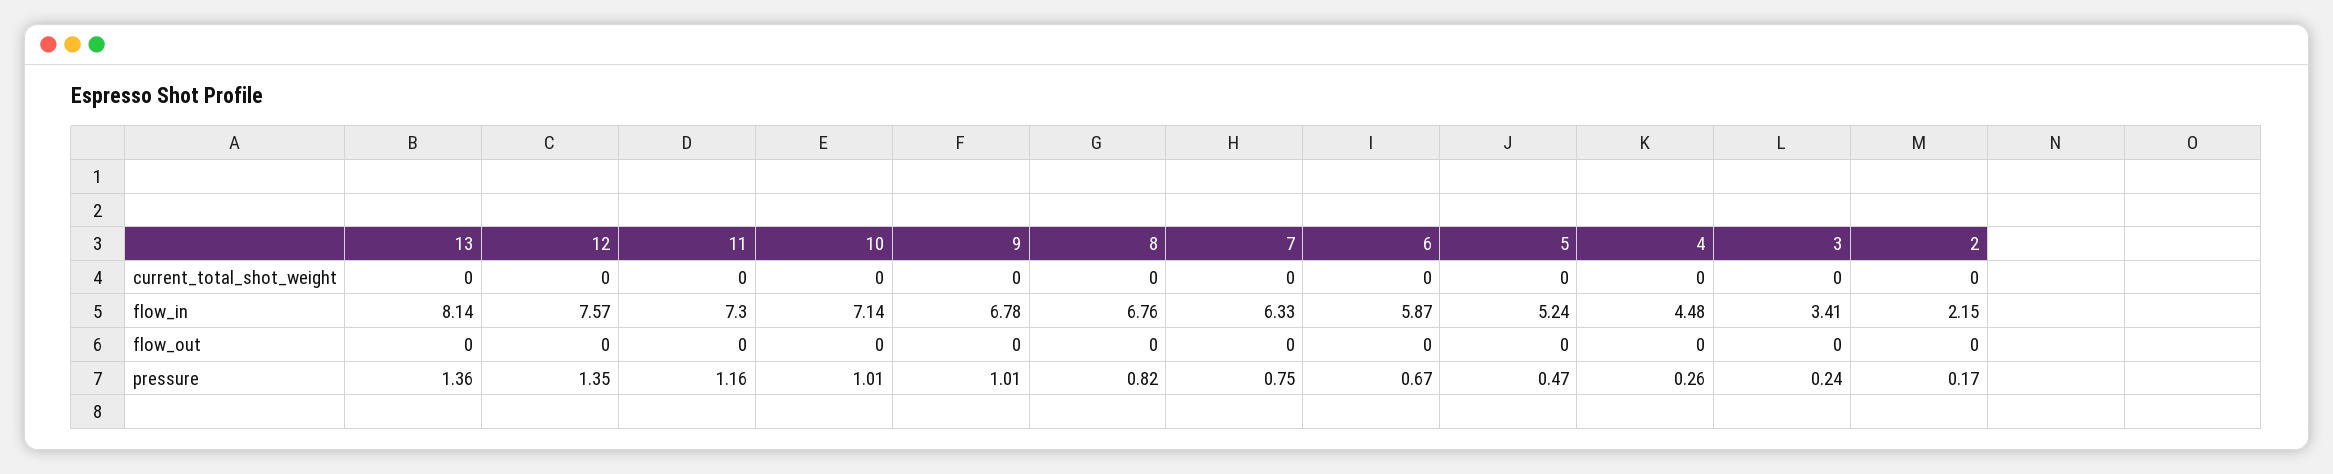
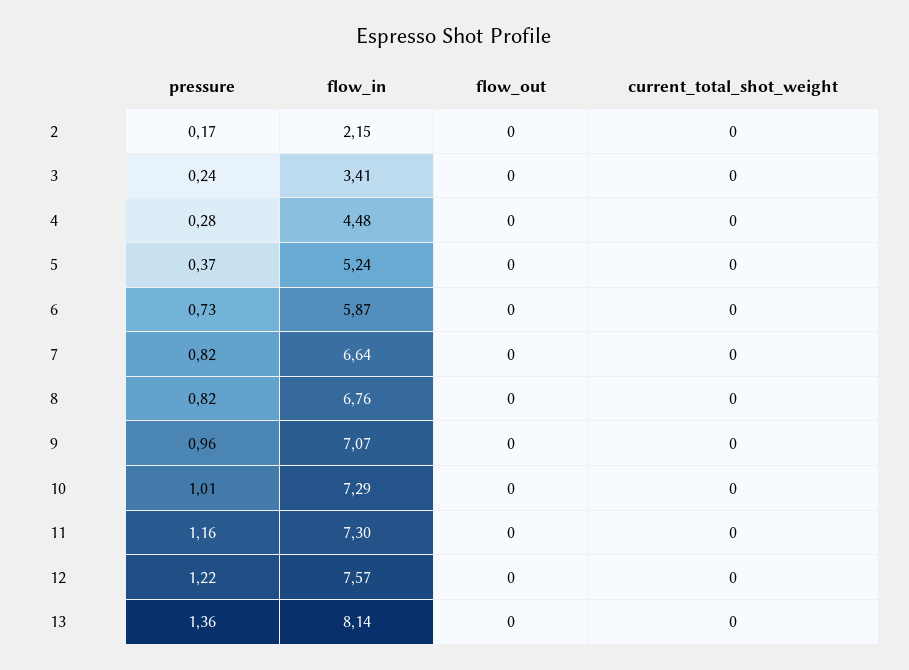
  {
    "13": {
      "current_total_shot_weight": 0,
      "flow_in": 8.14,
      "flow_out": 0,
      "pressure": 1.36
    },
    "12": {
      "current_total_shot_weight": 0,
      "flow_in": 7.57,
      "flow_out": 0,
-     "pressure": 1.35
+     "pressure": 1.22
    },
    "11": {
      "current_total_shot_weight": 0,
      "flow_in": 7.3,
      "flow_out": 0,
      "pressure": 1.16
    },
    "10": {
      "current_total_shot_weight": 0,
-     "flow_in": 7.14,
+     "flow_in": 7.29,
      "flow_out": 0,
      "pressure": 1.01
    },
    "9": {
      "current_total_shot_weight": 0,
-     "flow_in": 6.78,
+     "flow_in": 7.07,
      "flow_out": 0,
-     "pressure": 1.01
+     "pressure": 0.96
    },
    "8": {
      "current_total_shot_weight": 0,
      "flow_in": 6.76,
      "flow_out": 0,
      "pressure": 0.82
    },
    "7": {
      "current_total_shot_weight": 0,
-     "flow_in": 6.33,
+     "flow_in": 6.64,
      "flow_out": 0,
-     "pressure": 0.75
+     "pressure": 0.82
    },
    "6": {
      "current_total_shot_weight": 0,
      "flow_in": 5.87,
      "flow_out": 0,
-     "pressure": 0.67
+     "pressure": 0.73
    },
    "5": {
      "current_total_shot_weight": 0,
      "flow_in": 5.24,
      "flow_out": 0,
-     "pressure": 0.47
+     "pressure": 0.37
    },
    "4": {
      "current_total_shot_weight": 0,
      "flow_in": 4.48,
      "flow_out": 0,
-     "pressure": 0.26
+     "pressure": 0.28
    },
    "3": {
      "current_total_shot_weight": 0,
      "flow_in": 3.41,
      "flow_out": 0,
      "pressure": 0.24
    },
    "2": {
      "current_total_shot_weight": 0,
      "flow_in": 2.15,
      "flow_out": 0,
      "pressure": 0.17
    }
  }

